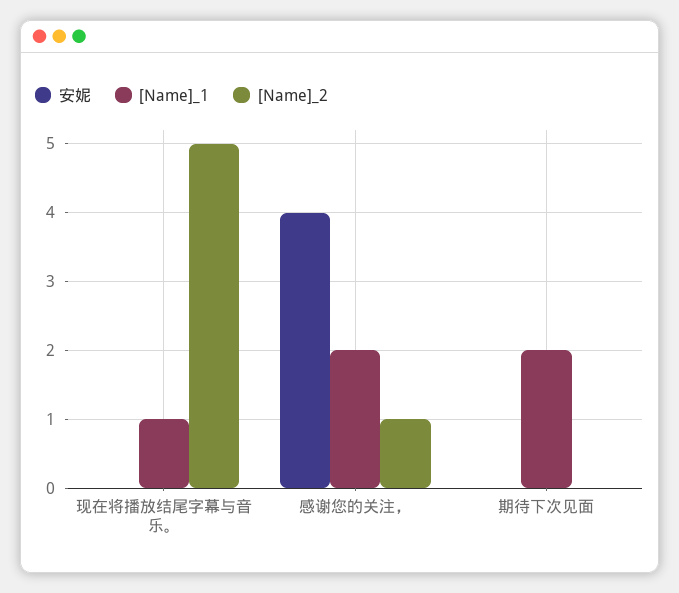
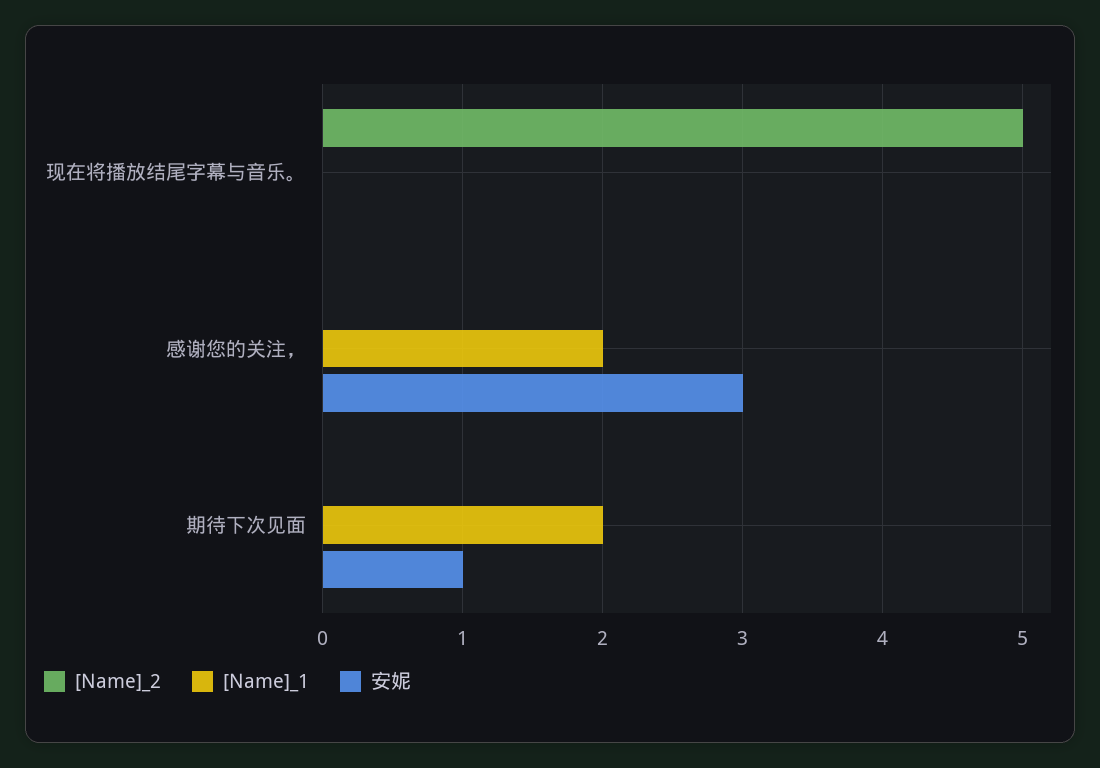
  {
    "安妮": {
      "现在将播放结尾字幕与音乐。": 0,
-     "感谢您的关注，": 4,
+     "感谢您的关注，": 3,
-     "期待下次见面": 0
+     "期待下次见面": 1
    },
    "[Name]_1": {
-     "现在将播放结尾字幕与音乐。": 1,
+     "现在将播放结尾字幕与音乐。": 0,
      "感谢您的关注，": 2,
      "期待下次见面": 2
    },
    "[Name]_2": {
      "现在将播放结尾字幕与音乐。": 5,
-     "感谢您的关注，": 1,
+     "感谢您的关注，": 0,
      "期待下次见面": 0
    }
  }

